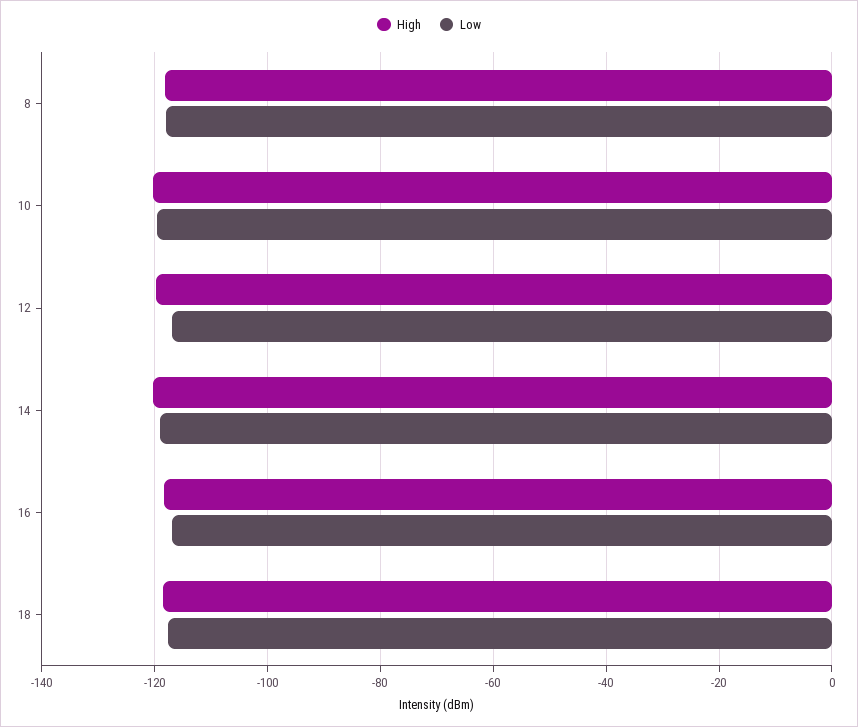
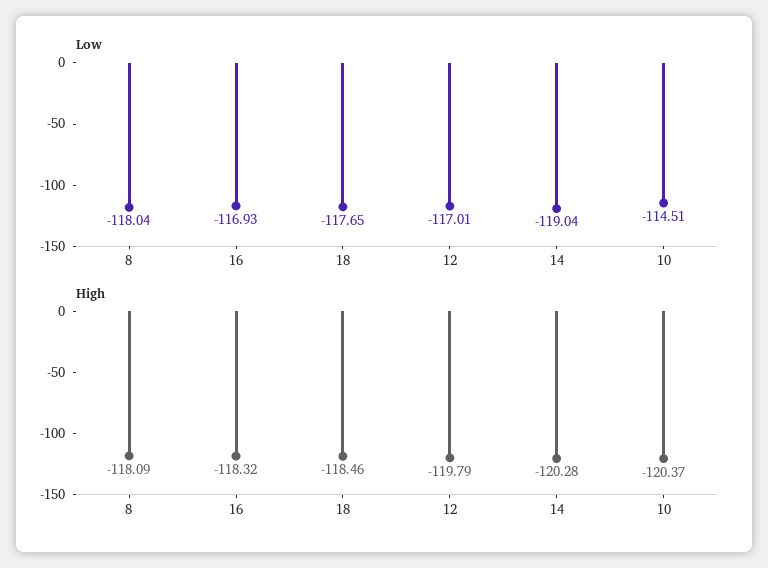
  {
    "High": {
      "8": -118.09,
      "10": -120.37,
      "12": -119.79,
      "14": -120.28,
      "16": -118.32,
      "18": -118.46
    },
    "Low": {
      "8": -118.04,
-     "10": -120,
+     "10": -114.51,
      "12": -117.01,
      "14": -119.04,
      "16": -116.93,
      "18": -117.65
    }
  }

